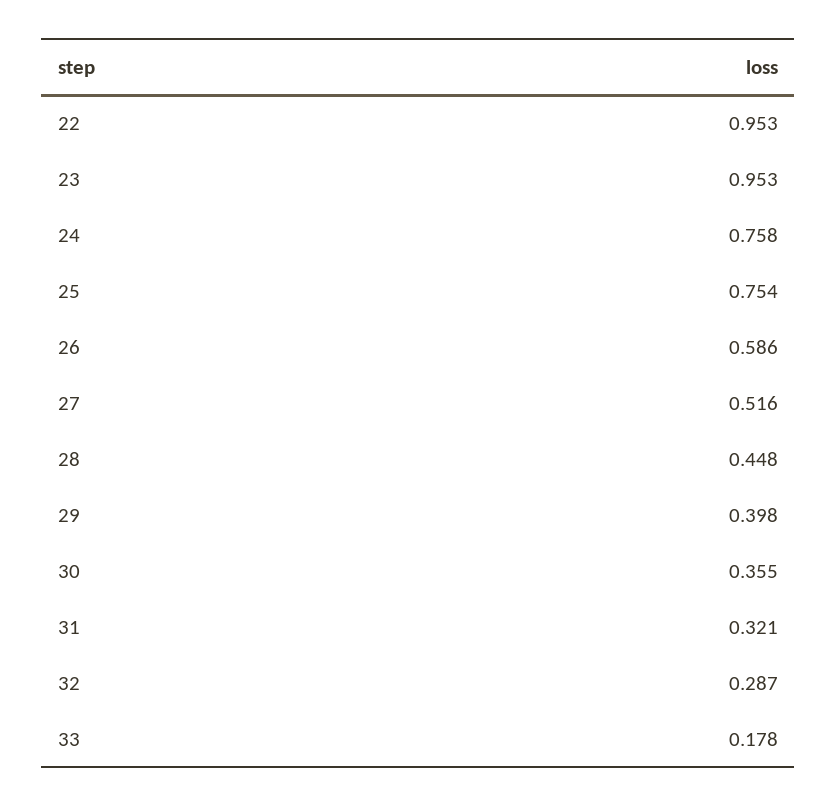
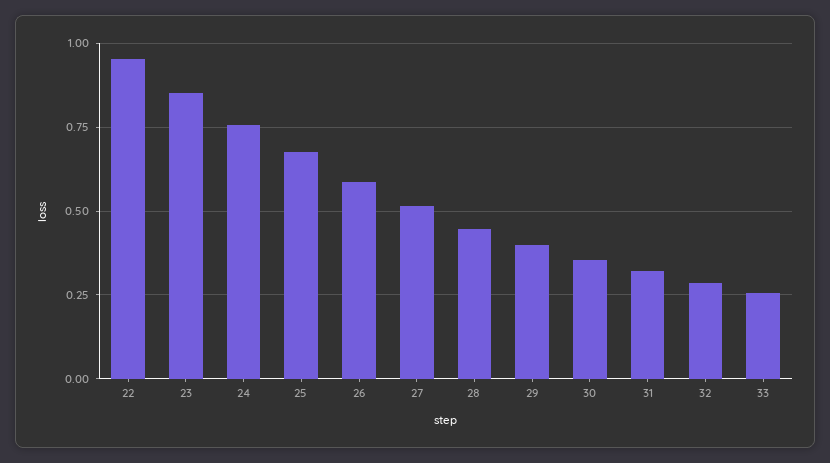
  {
    "22": 0.953,
-   "23": 0.953,
+   "23": 0.85,
    "24": 0.758,
-   "25": 0.754,
+   "25": 0.675,
    "26": 0.586,
    "27": 0.516,
    "28": 0.448,
    "29": 0.398,
    "30": 0.355,
    "31": 0.321,
    "32": 0.287,
-   "33": 0.178
+   "33": 0.25
  }

